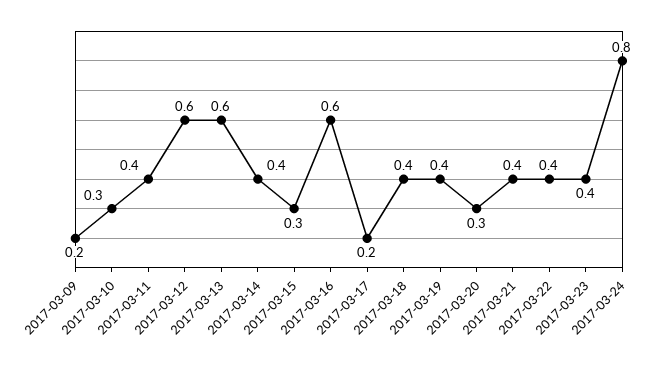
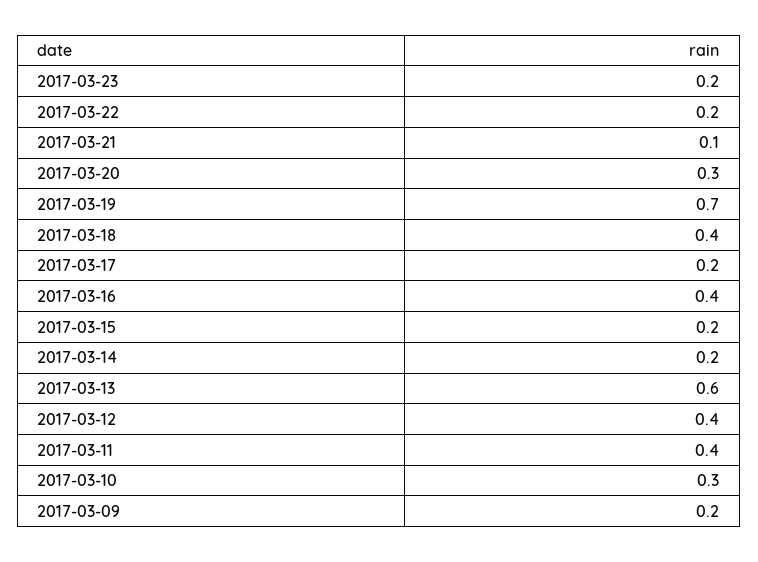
  {
    "2017-03-09": 0.2,
    "2017-03-10": 0.3,
    "2017-03-11": 0.4,
-   "2017-03-12": 0.6,
+   "2017-03-12": 0.4,
    "2017-03-13": 0.6,
-   "2017-03-14": 0.4,
+   "2017-03-14": 0.2,
-   "2017-03-15": 0.3,
+   "2017-03-15": 0.2,
-   "2017-03-16": 0.6,
+   "2017-03-16": 0.4,
    "2017-03-17": 0.2,
    "2017-03-18": 0.4,
-   "2017-03-19": 0.4,
+   "2017-03-19": 0.7,
    "2017-03-20": 0.3,
-   "2017-03-21": 0.4,
+   "2017-03-21": 0.1,
-   "2017-03-22": 0.4,
+   "2017-03-22": 0.2,
-   "2017-03-23": 0.4,
+   "2017-03-23": 0.2
-   "2017-03-24": 0.8
  }

